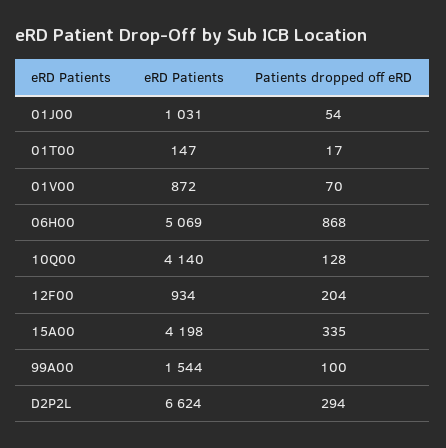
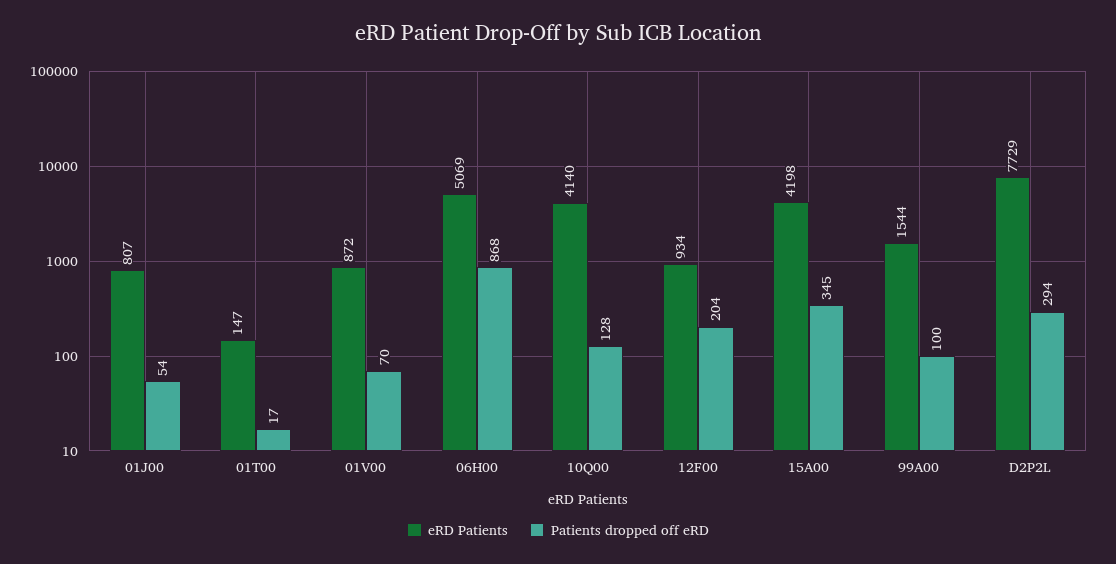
  {
    "eRD Patients": {
-     "01J00": 1031,
+     "01J00": 807,
      "01T00": 147,
      "01V00": 872,
      "06H00": 5069,
      "10Q00": 4140,
      "12F00": 934,
      "15A00": 4198,
      "99A00": 1544,
-     "D2P2L": 6624
+     "D2P2L": 7729
    },
    "Patients dropped off eRD": {
      "01J00": 54,
      "01T00": 17,
      "01V00": 70,
      "06H00": 868,
      "10Q00": 128,
      "12F00": 204,
-     "15A00": 335,
+     "15A00": 345,
      "99A00": 100,
      "D2P2L": 294
    }
  }

